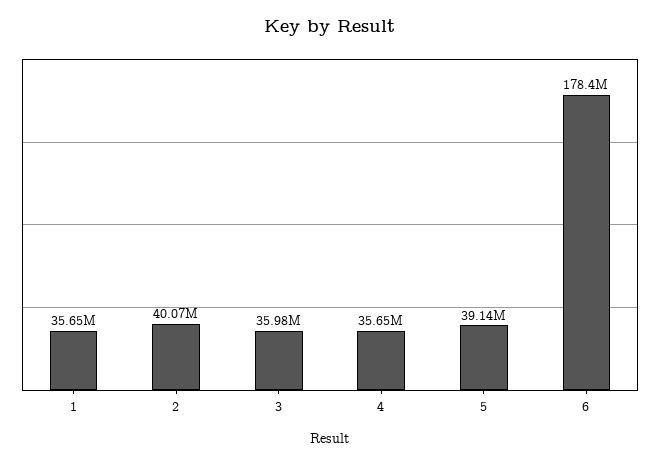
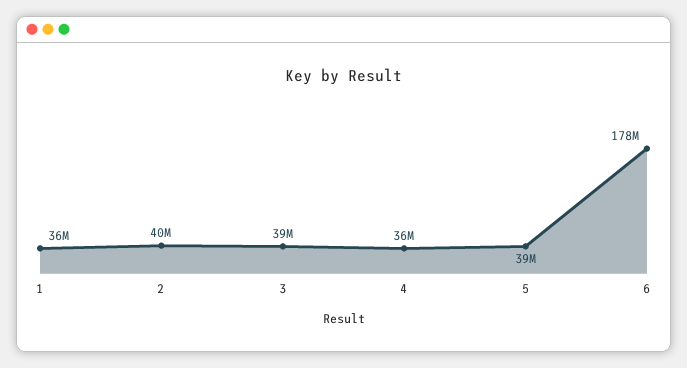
  {
    "1": 35650000,
    "2": 40070000,
-   "3": 35980000,
+   "3": 39000000,
    "4": 35650000,
    "5": 39140000,
    "6": 178400000
  }

